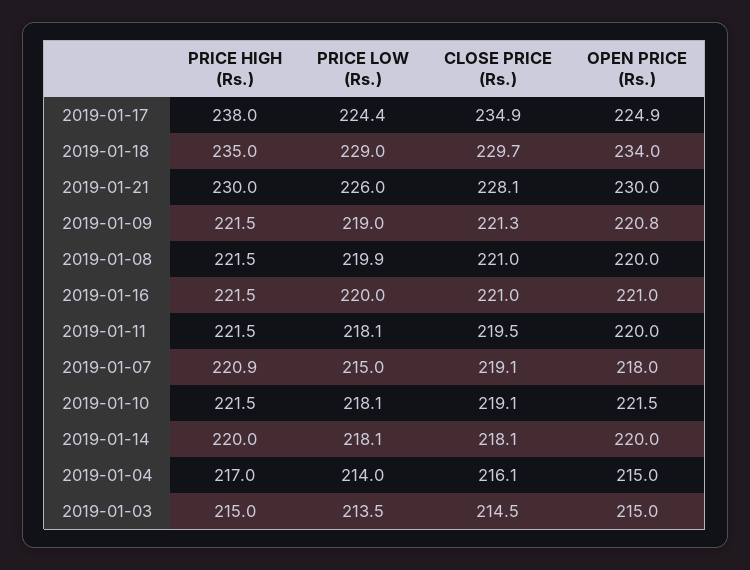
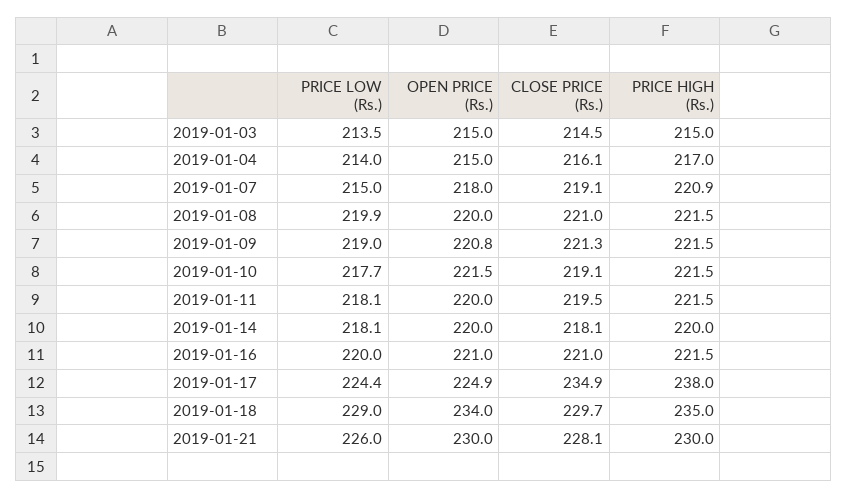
  {
    "PRICE HIGH (Rs.)": {
      "2019-01-17": 238,
      "2019-01-18": 235,
      "2019-01-21": 230,
      "2019-01-09": 221.5,
      "2019-01-08": 221.5,
      "2019-01-16": 221.5,
      "2019-01-11": 221.5,
      "2019-01-07": 220.9,
      "2019-01-10": 221.5,
      "2019-01-14": 220,
      "2019-01-04": 217,
      "2019-01-03": 215
    },
    "PRICE LOW (Rs.)": {
      "2019-01-17": 224.4,
      "2019-01-18": 229,
      "2019-01-21": 226,
      "2019-01-09": 219,
      "2019-01-08": 219.9,
      "2019-01-16": 220,
      "2019-01-11": 218.1,
      "2019-01-07": 215,
-     "2019-01-10": 218.1,
+     "2019-01-10": 217.7,
      "2019-01-14": 218.1,
      "2019-01-04": 214,
      "2019-01-03": 213.5
    },
    "CLOSE PRICE (Rs.)": {
      "2019-01-17": 234.9,
      "2019-01-18": 229.7,
      "2019-01-21": 228.1,
      "2019-01-09": 221.3,
      "2019-01-08": 221,
      "2019-01-16": 221,
      "2019-01-11": 219.5,
      "2019-01-07": 219.1,
      "2019-01-10": 219.1,
      "2019-01-14": 218.1,
      "2019-01-04": 216.1,
      "2019-01-03": 214.5
    },
    "OPEN PRICE (Rs.)": {
      "2019-01-17": 224.9,
      "2019-01-18": 234,
      "2019-01-21": 230,
      "2019-01-09": 220.8,
      "2019-01-08": 220,
      "2019-01-16": 221,
      "2019-01-11": 220,
      "2019-01-07": 218,
      "2019-01-10": 221.5,
      "2019-01-14": 220,
      "2019-01-04": 215,
      "2019-01-03": 215
    }
  }

